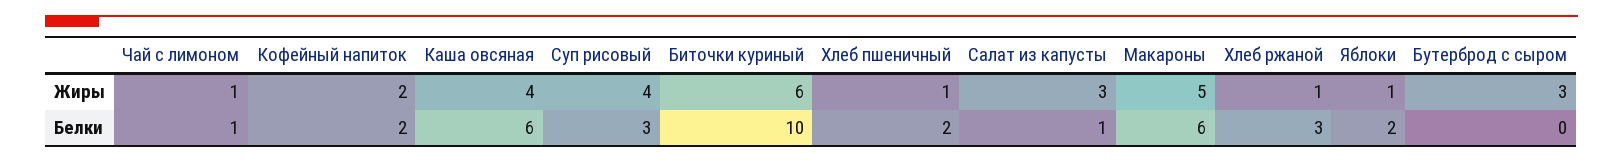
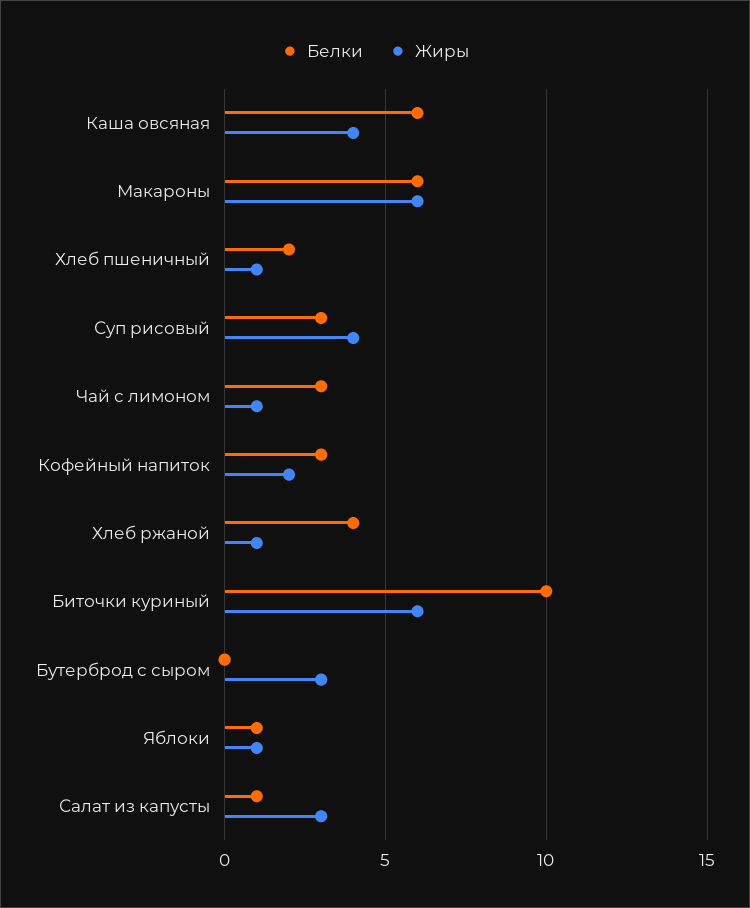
  {
    "Жиры": {
      "Чай с лимоном": 1,
      "Кофейный напиток": 2,
      "Каша овсяная": 4,
      "Суп рисовый": 4,
      "Биточки куриный": 6,
      "Хлеб пшеничный": 1,
      "Салат из капусты": 3,
-     "Макароны": 5,
+     "Макароны": 6,
      "Хлеб ржаной": 1,
      "Яблоки": 1,
      "Бутерброд с сыром": 3
    },
    "Белки": {
-     "Чай с лимоном": 1,
+     "Чай с лимоном": 3,
-     "Кофейный напиток": 2,
+     "Кофейный напиток": 3,
      "Каша овсяная": 6,
      "Суп рисовый": 3,
      "Биточки куриный": 10,
      "Хлеб пшеничный": 2,
      "Салат из капусты": 1,
      "Макароны": 6,
-     "Хлеб ржаной": 3,
+     "Хлеб ржаной": 4,
-     "Яблоки": 2,
+     "Яблоки": 1,
      "Бутерброд с сыром": 0
    }
  }

